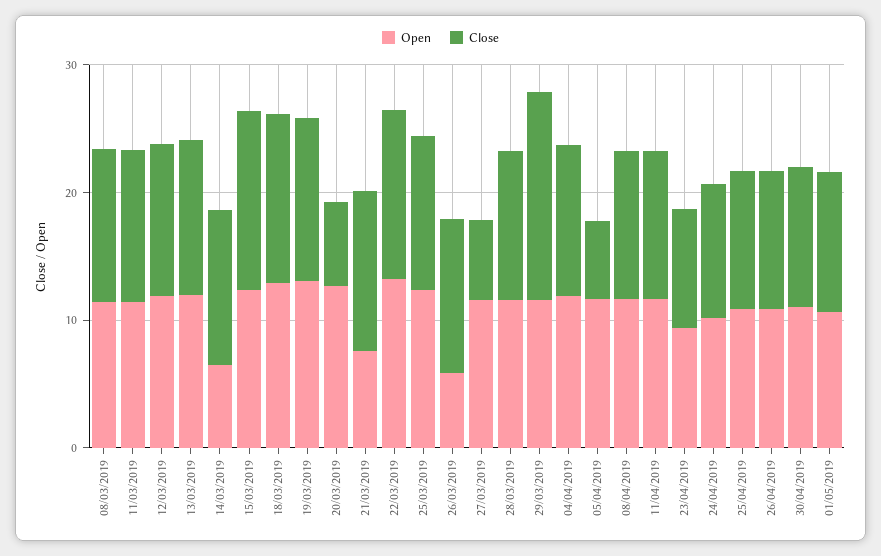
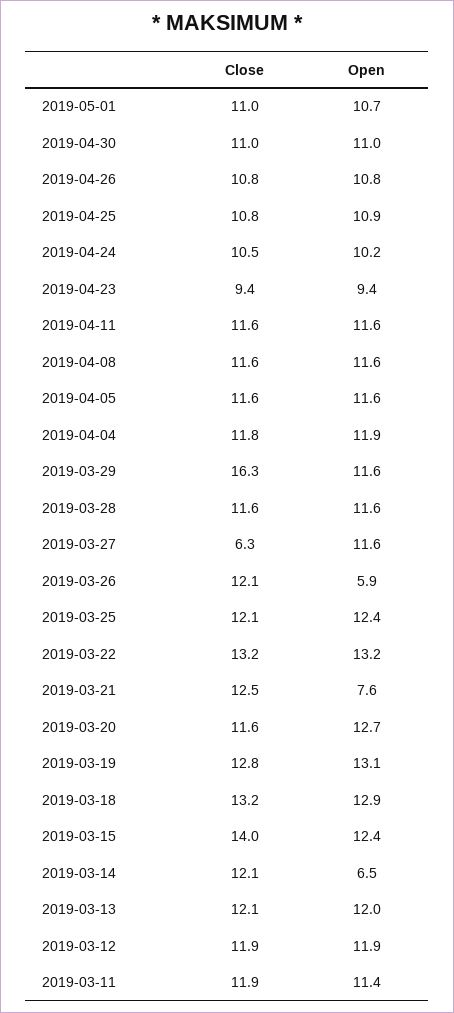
  {
    "Open": {
-     "08/03/2019": 12,
      "11/03/2019": 11.4,
      "12/03/2019": 11.9,
      "13/03/2019": 12,
      "14/03/2019": 6.5,
      "15/03/2019": 12.4,
      "18/03/2019": 12.9,
      "19/03/2019": 13.1,
      "20/03/2019": 12.7,
      "21/03/2019": 7.6,
      "22/03/2019": 13.2,
      "25/03/2019": 12.4,
      "26/03/2019": 5.9,
      "27/03/2019": 11.6,
      "28/03/2019": 11.6,
      "29/03/2019": 11.6,
      "04/04/2019": 11.9,
      "05/04/2019": 11.6,
      "08/04/2019": 11.6,
      "11/04/2019": 11.6,
      "23/04/2019": 9.4,
      "24/04/2019": 10.2,
      "25/04/2019": 10.9,
      "26/04/2019": 10.8,
      "30/04/2019": 11,
      "01/05/2019": 10.7
    },
    "Close": {
-     "08/03/2019": 12,
      "11/03/2019": 11.9,
      "12/03/2019": 11.9,
      "13/03/2019": 12.1,
      "14/03/2019": 12.1,
      "15/03/2019": 14,
      "18/03/2019": 13.2,
      "19/03/2019": 12.8,
-     "20/03/2019": 6,
+     "20/03/2019": 11.6,
      "21/03/2019": 12.5,
      "22/03/2019": 13.2,
      "25/03/2019": 12.1,
      "26/03/2019": 12.1,
      "27/03/2019": 6.3,
      "28/03/2019": 11.6,
      "29/03/2019": 16.3,
      "04/04/2019": 11.8,
-     "05/04/2019": 6,
+     "05/04/2019": 11.6,
      "08/04/2019": 11.6,
      "11/04/2019": 11.6,
      "23/04/2019": 9.4,
      "24/04/2019": 10.5,
      "25/04/2019": 10.8,
      "26/04/2019": 10.8,
      "30/04/2019": 11,
      "01/05/2019": 11
    }
  }

